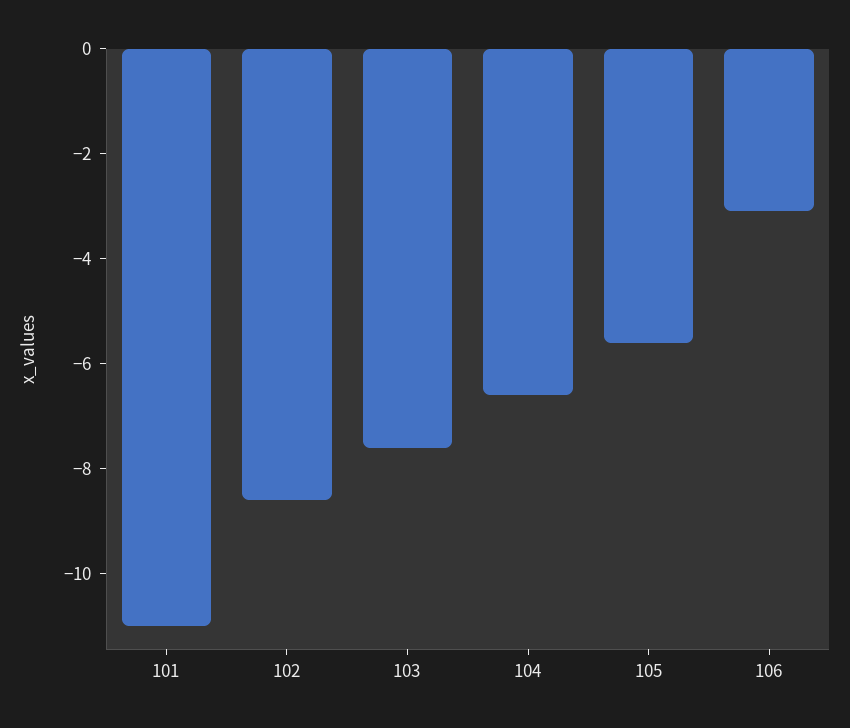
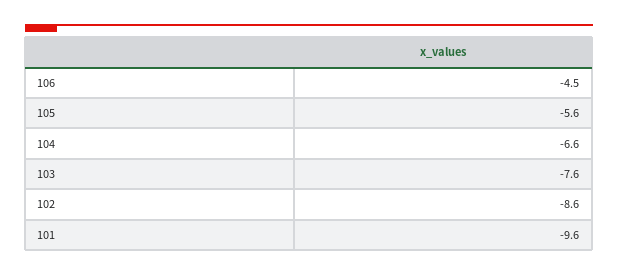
  {
-   "101": -11,
+   "101": -9.6,
    "102": -8.6,
    "103": -7.6,
    "104": -6.6,
    "105": -5.6,
-   "106": -3
+   "106": -4.5
  }

